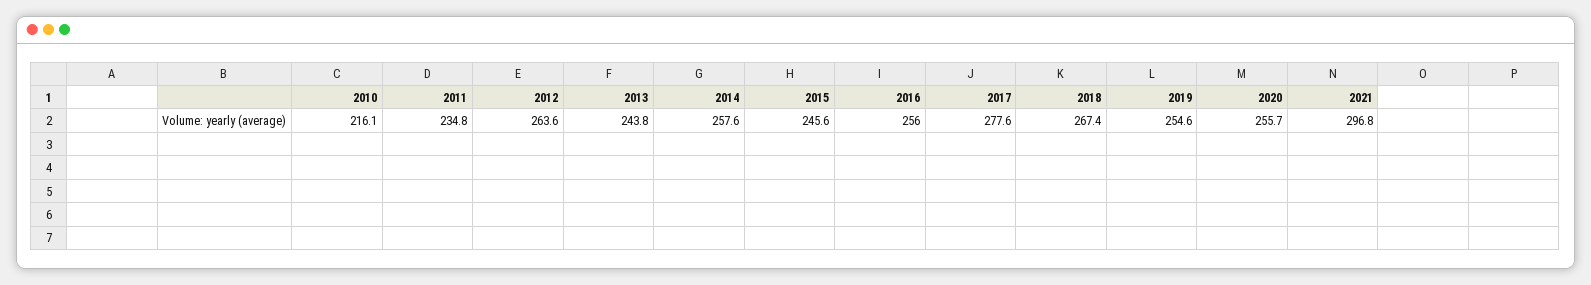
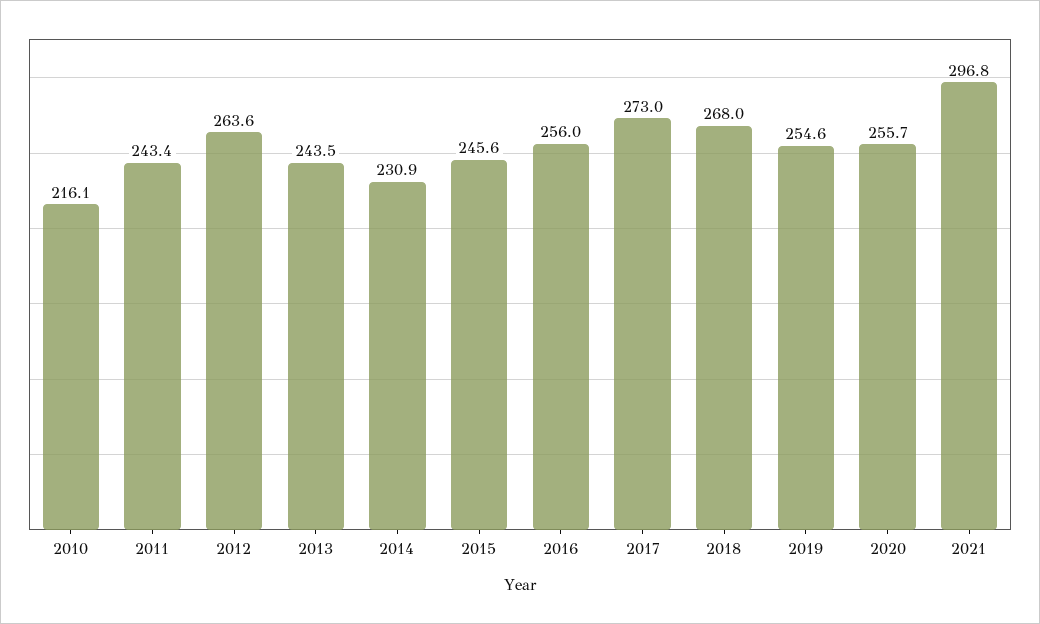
  {
    "2010": 216.1,
-   "2011": 234.8,
+   "2011": 243.4,
    "2012": 263.6,
-   "2013": 243.8,
+   "2013": 243.5,
-   "2014": 257.6,
+   "2014": 230.9,
    "2015": 245.6,
    "2016": 256,
-   "2017": 277.6,
+   "2017": 273,
-   "2018": 267.4,
+   "2018": 268,
    "2019": 254.6,
    "2020": 255.7,
    "2021": 296.8
  }

